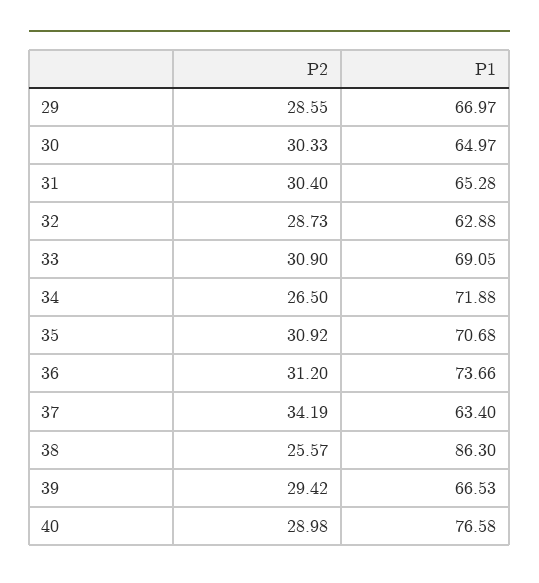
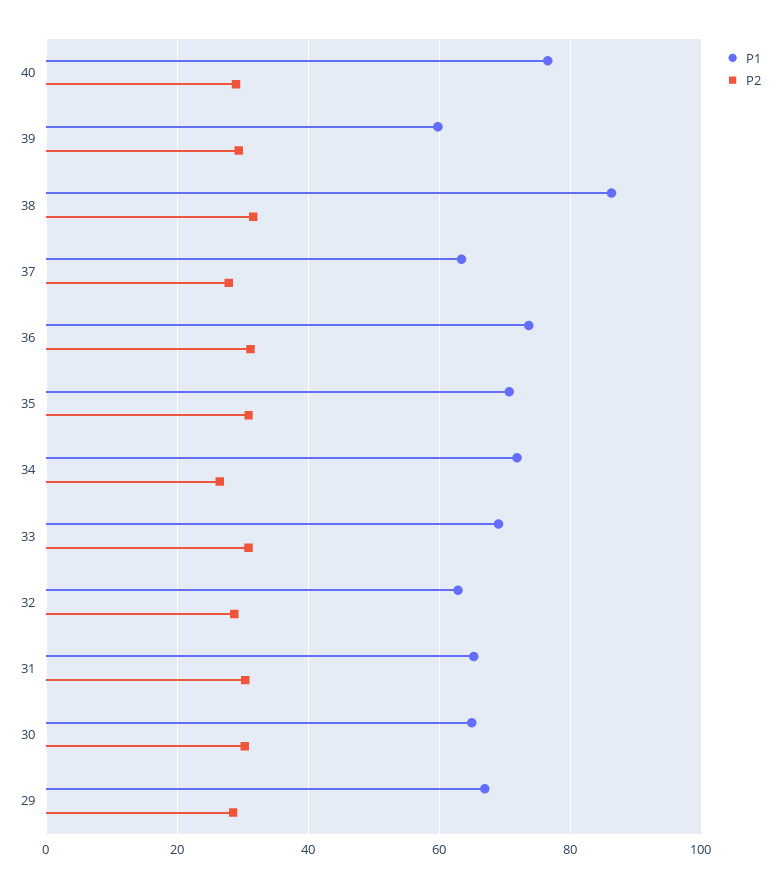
  {
    "P2": {
      "29": 28.55,
      "30": 30.33,
      "31": 30.4,
      "32": 28.73,
      "33": 30.9,
      "34": 26.5,
      "35": 30.92,
      "36": 31.2,
-     "37": 34.19,
+     "37": 28,
-     "38": 25.57,
+     "38": 32,
      "39": 29.42,
      "40": 28.98
    },
    "P1": {
      "29": 66.97,
      "30": 64.97,
      "31": 65.28,
      "32": 62.88,
      "33": 69.05,
      "34": 71.88,
      "35": 70.68,
      "36": 73.66,
      "37": 63.4,
      "38": 86.3,
-     "39": 66.53,
+     "39": 60,
      "40": 76.58
    }
  }

